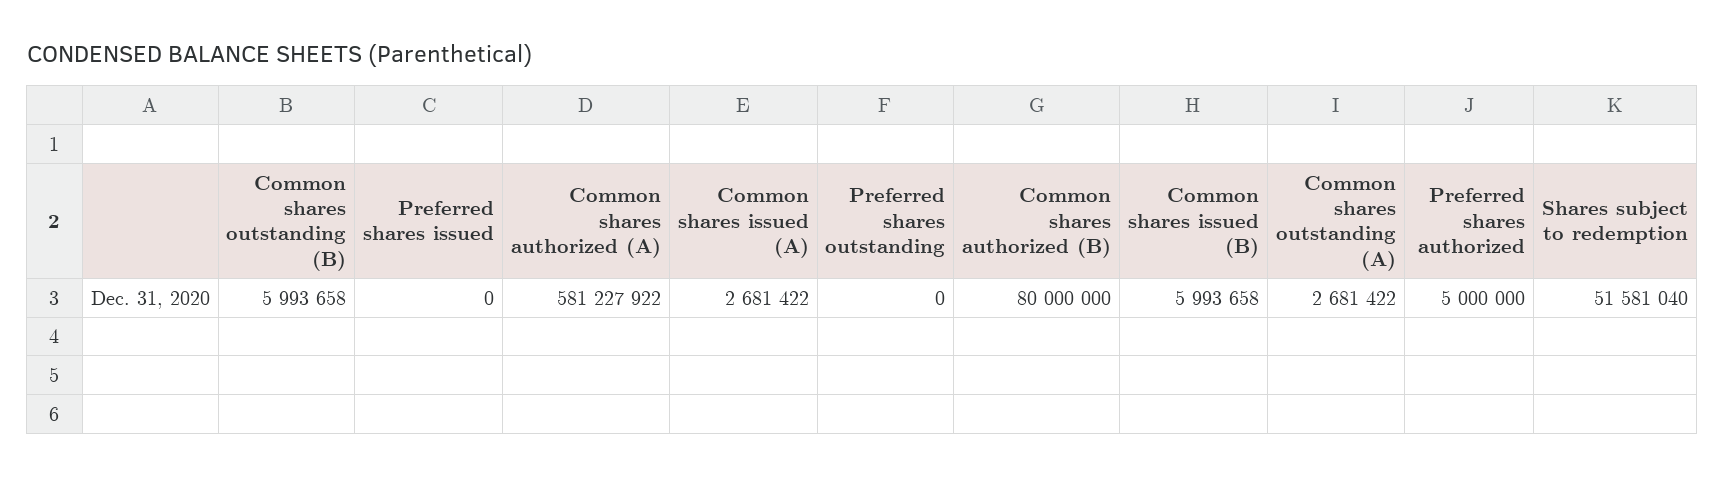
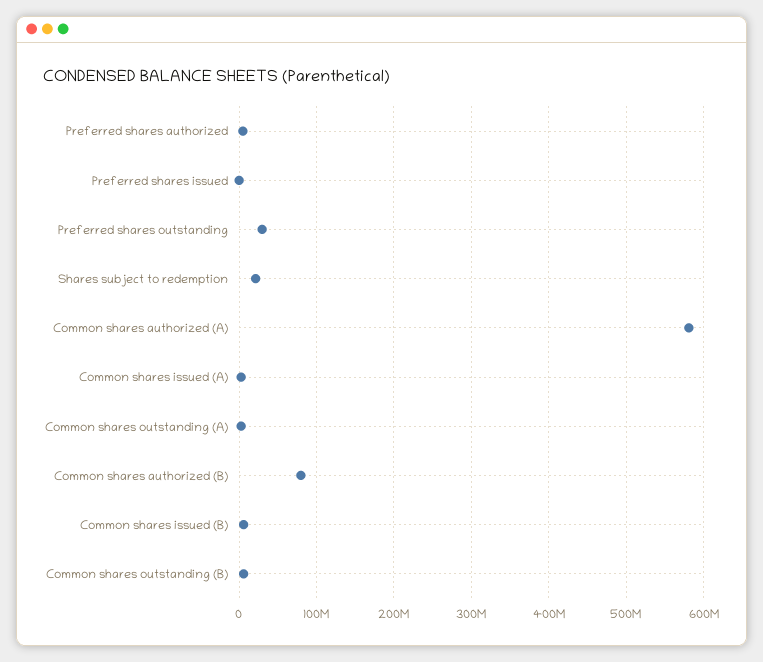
  {
    "Common shares outstanding (B)": 5993658,
    "Preferred shares issued": 0,
    "Common shares authorized (A)": 581227922,
    "Common shares issued (A)": 2681422,
-   "Preferred shares outstanding": 0,
+   "Preferred shares outstanding": 30000000,
    "Common shares authorized (B)": 80000000,
    "Common shares issued (B)": 5993658,
    "Common shares outstanding (A)": 2681422,
    "Preferred shares authorized": 5000000,
-   "Shares subject to redemption": 51581040
+   "Shares subject to redemption": 20000000
  }

